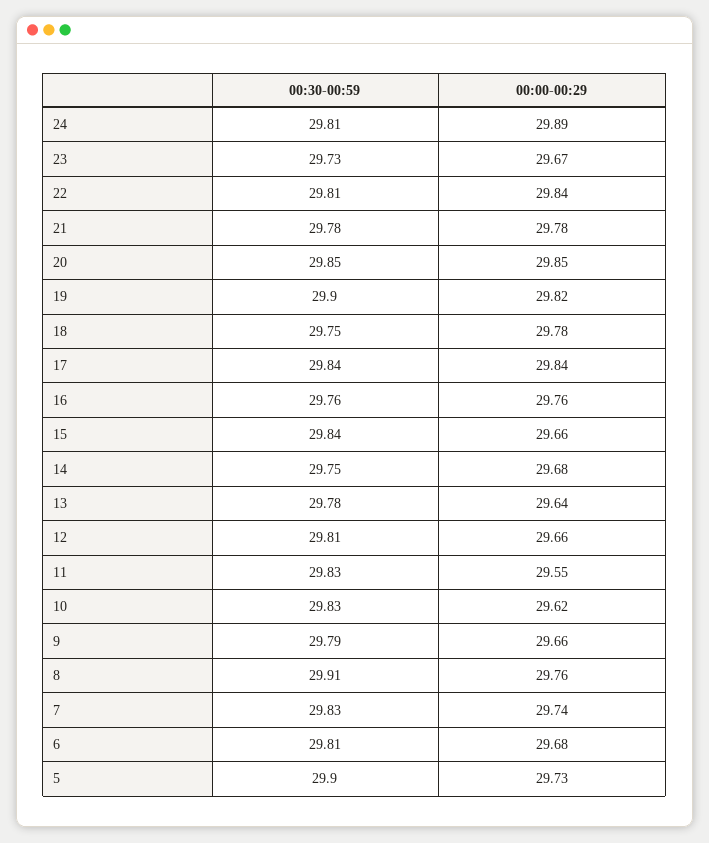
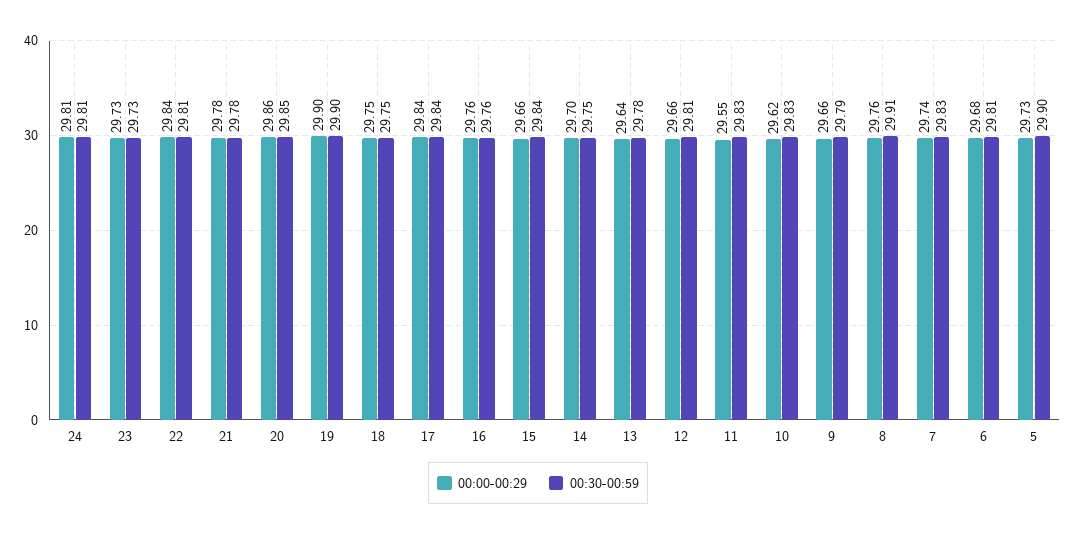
  {
    "00:30-00:59": {
      "24": 29.81,
      "23": 29.73,
      "22": 29.81,
      "21": 29.78,
      "20": 29.85,
      "19": 29.9,
      "18": 29.75,
      "17": 29.84,
      "16": 29.76,
      "15": 29.84,
      "14": 29.75,
      "13": 29.78,
      "12": 29.81,
      "11": 29.83,
      "10": 29.83,
      "9": 29.79,
      "8": 29.91,
      "7": 29.83,
      "6": 29.81,
      "5": 29.9
    },
    "00:00-00:29": {
-     "24": 29.89,
+     "24": 29.81,
-     "23": 29.67,
+     "23": 29.73,
      "22": 29.84,
      "21": 29.78,
-     "20": 29.85,
+     "20": 29.86,
-     "19": 29.82,
+     "19": 29.9,
-     "18": 29.78,
+     "18": 29.75,
      "17": 29.84,
      "16": 29.76,
      "15": 29.66,
-     "14": 29.68,
+     "14": 29.7,
      "13": 29.64,
      "12": 29.66,
      "11": 29.55,
      "10": 29.62,
      "9": 29.66,
      "8": 29.76,
      "7": 29.74,
      "6": 29.68,
      "5": 29.73
    }
  }

